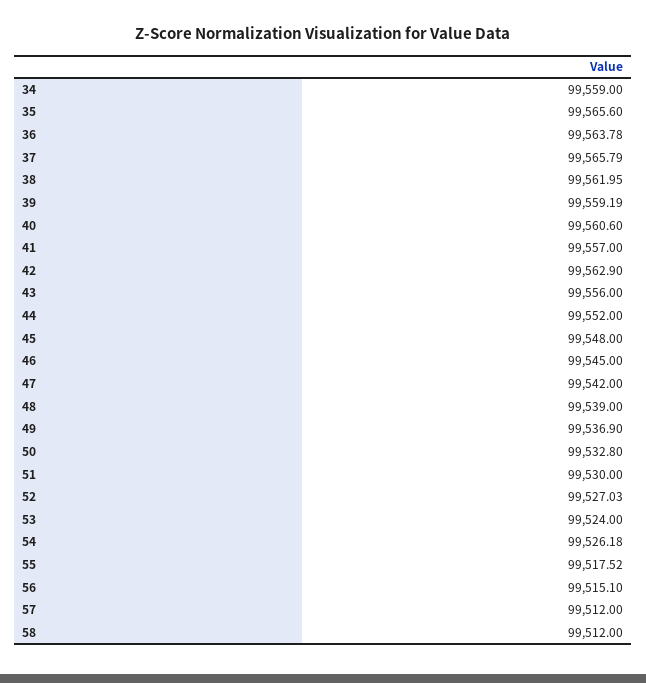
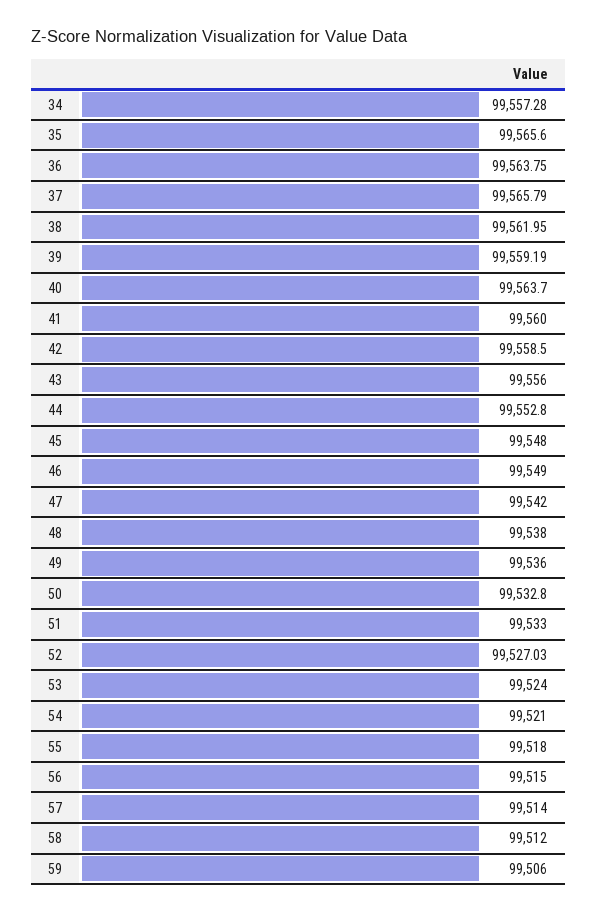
  {
-   "34": 99559,
+   "34": 99557.28,
    "35": 99565.6,
-   "36": 99563.78,
+   "36": 99563.75,
    "37": 99565.79,
    "38": 99561.95,
    "39": 99559.19,
-   "40": 99560.6,
+   "40": 99563.7,
-   "41": 99557,
+   "41": 99560,
-   "42": 99562.9,
+   "42": 99558.5,
    "43": 99556,
-   "44": 99552,
+   "44": 99552.8,
    "45": 99548,
-   "46": 99545,
+   "46": 99549,
    "47": 99542,
-   "48": 99539,
+   "48": 99538,
-   "49": 99536.9,
+   "49": 99536,
    "50": 99532.8,
-   "51": 99530,
+   "51": 99533,
    "52": 99527.03,
    "53": 99524,
-   "54": 99526.18,
+   "54": 99521,
-   "55": 99517.52,
+   "55": 99518,
-   "56": 99515.1,
+   "56": 99515,
-   "57": 99512,
+   "57": 99514,
-   "58": 99512
+   "58": 99512,
+   "59": 99506
  }

